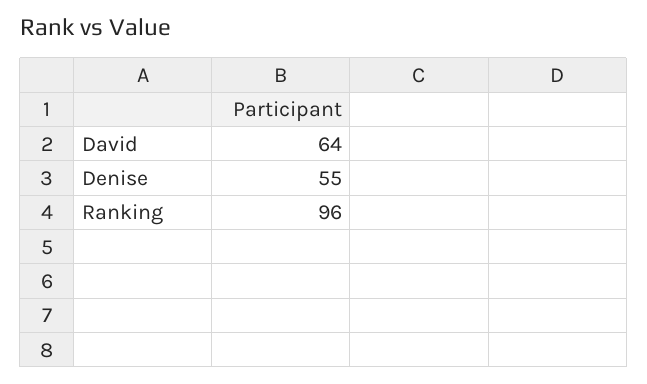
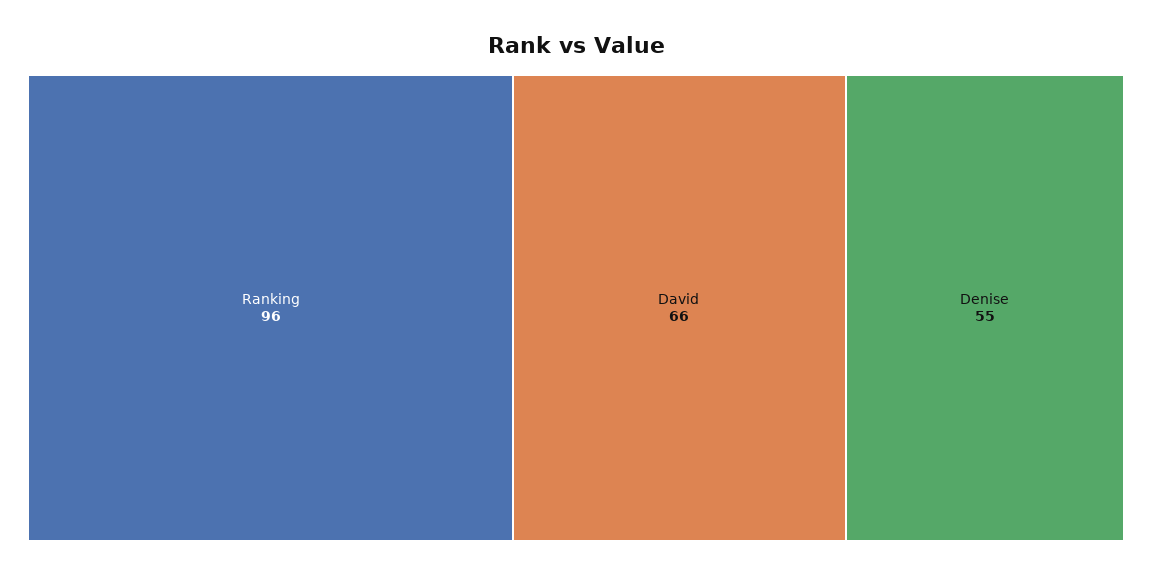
  {
-   "David": 64,
+   "David": 66,
    "Denise": 55,
    "Ranking": 96
  }

